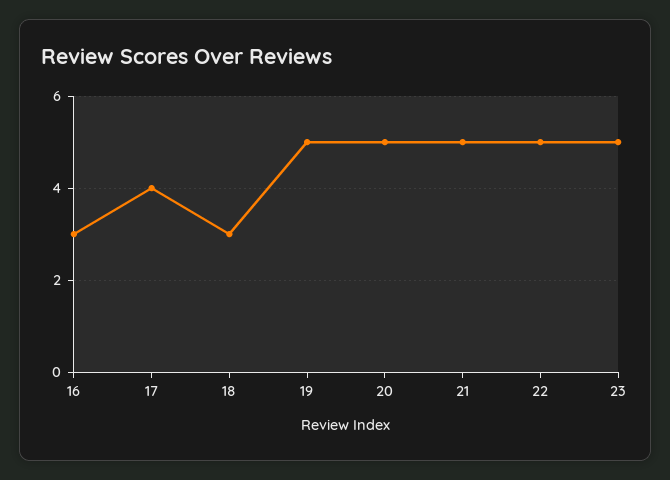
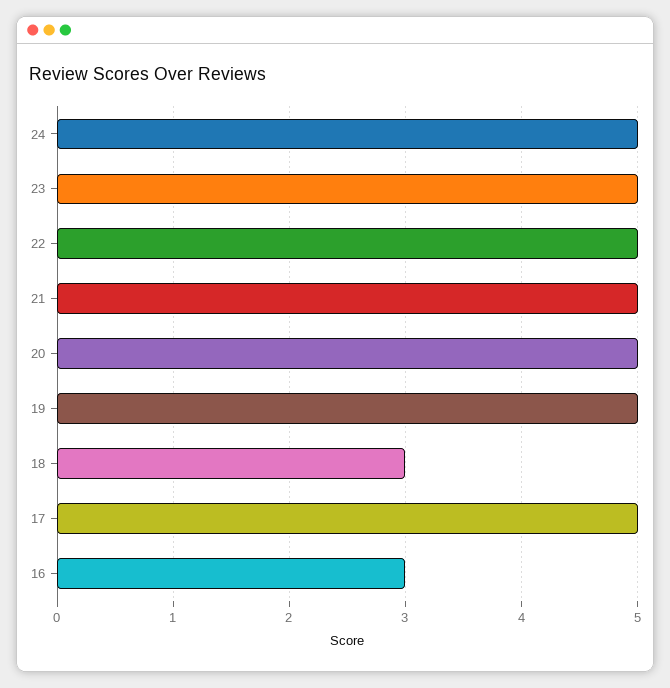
  {
    "16": 3,
-   "17": 4,
+   "17": 5,
    "18": 3,
    "19": 5,
    "20": 5,
    "21": 5,
    "22": 5,
-   "23": 5
+   "23": 5,
+   "24": 5
  }

